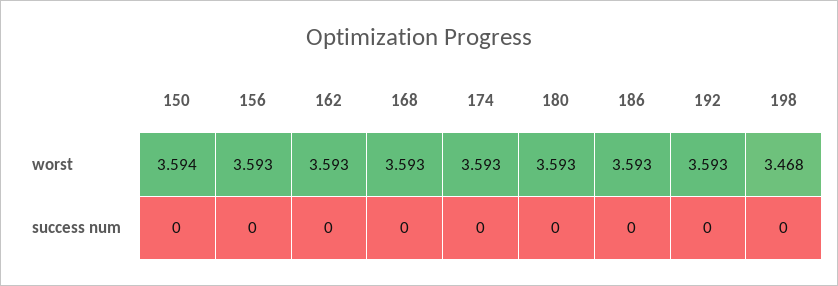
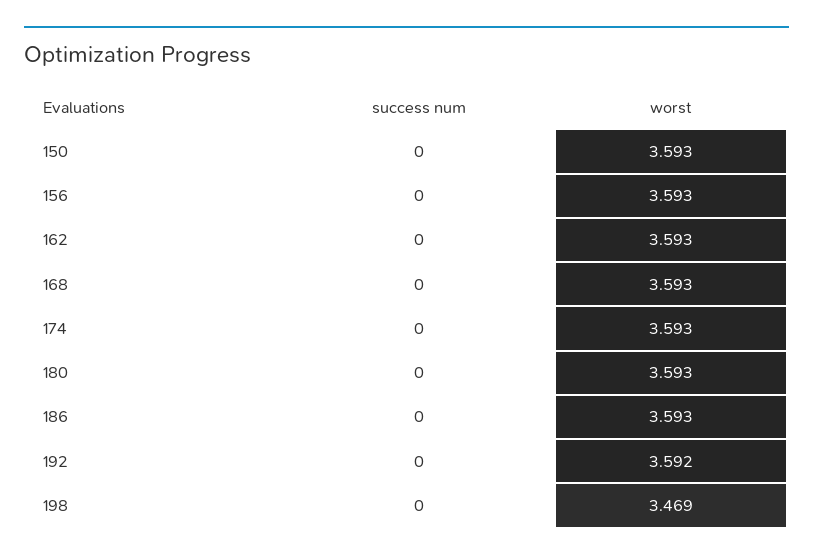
  {
    "150": {
-     "worst": 3.594,
+     "worst": 3.593,
      "success num": 0
    },
    "156": {
      "worst": 3.593,
      "success num": 0
    },
    "162": {
      "worst": 3.593,
      "success num": 0
    },
    "168": {
      "worst": 3.593,
      "success num": 0
    },
    "174": {
      "worst": 3.593,
      "success num": 0
    },
    "180": {
      "worst": 3.593,
      "success num": 0
    },
    "186": {
      "worst": 3.593,
      "success num": 0
    },
    "192": {
-     "worst": 3.593,
+     "worst": 3.592,
      "success num": 0
    },
    "198": {
-     "worst": 3.468,
+     "worst": 3.469,
      "success num": 0
    }
  }

